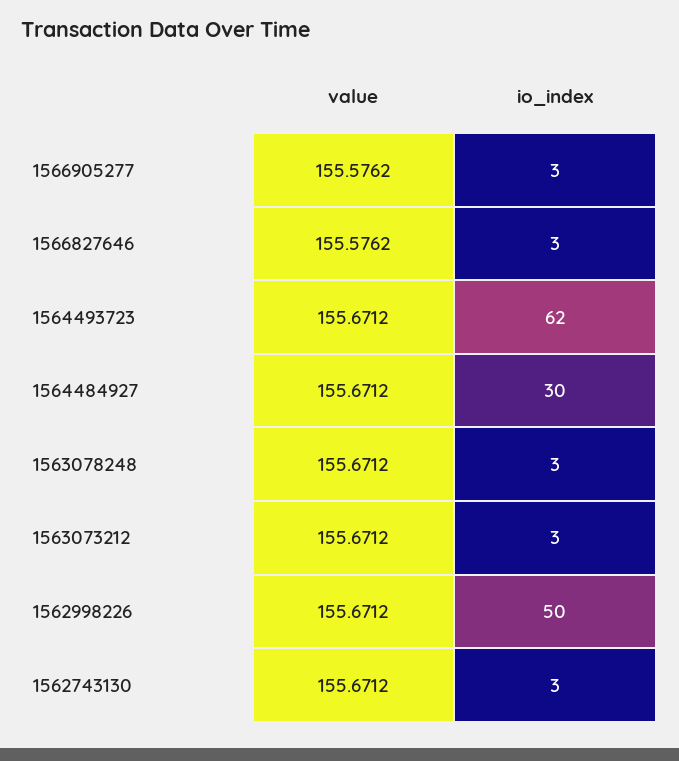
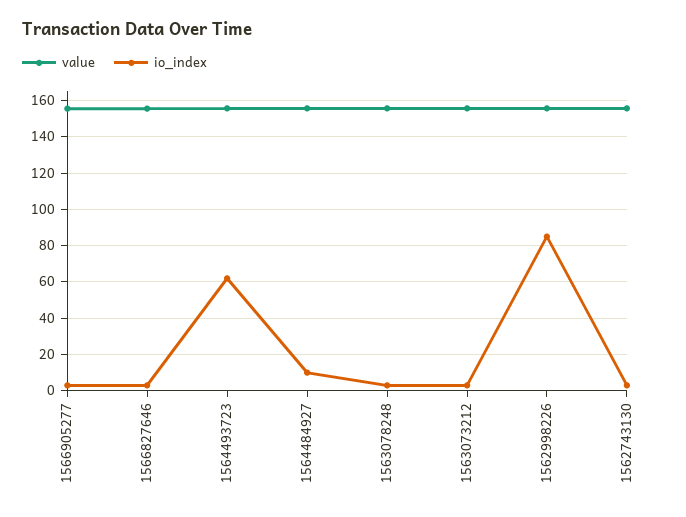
  {
    "value": {
      "1566905277": 155.5762,
      "1566827646": 155.5762,
      "1564493723": 155.6712,
      "1564484927": 155.6712,
      "1563078248": 155.6712,
      "1563073212": 155.6712,
      "1562998226": 155.6712,
      "1562743130": 155.6712
    },
    "io_index": {
      "1566905277": 3,
      "1566827646": 3,
      "1564493723": 62,
-     "1564484927": 30,
+     "1564484927": 10,
      "1563078248": 3,
      "1563073212": 3,
-     "1562998226": 50,
+     "1562998226": 85,
      "1562743130": 3
    }
  }

